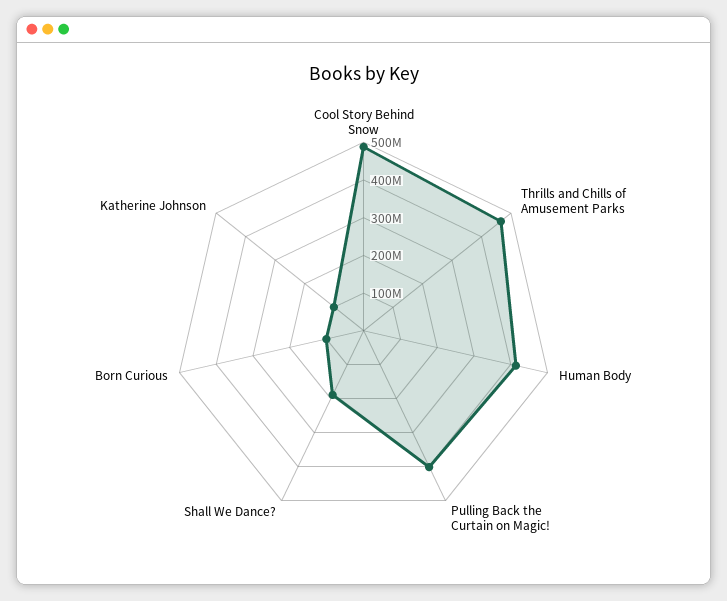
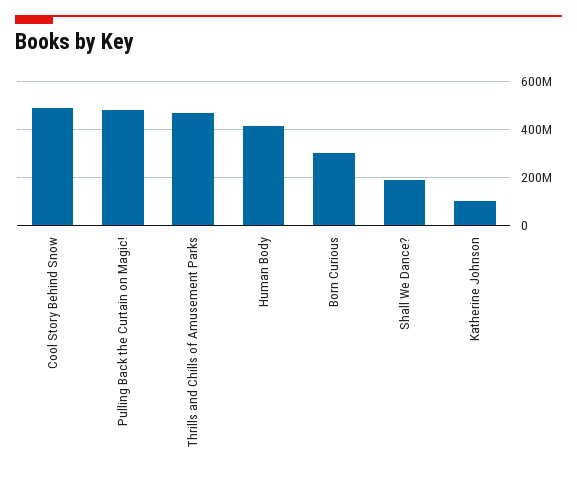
  {
    "Cool Story Behind Snow": 500000000,
    "Thrills and Chills of Amusement Parks": 475000000,
    "Human Body": 425000000,
-   "Pulling Back the Curtain on Magic!": 400000000,
+   "Pulling Back the Curtain on Magic!": 475000000,
    "Shall We Dance?": 200000000,
-   "Born Curious": 100000000,
+   "Born Curious": 300000000,
    "Katherine Johnson": 100000000
  }

